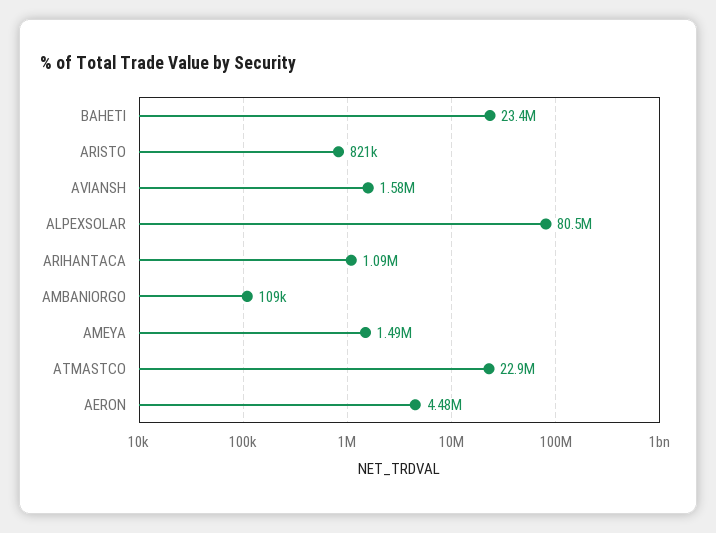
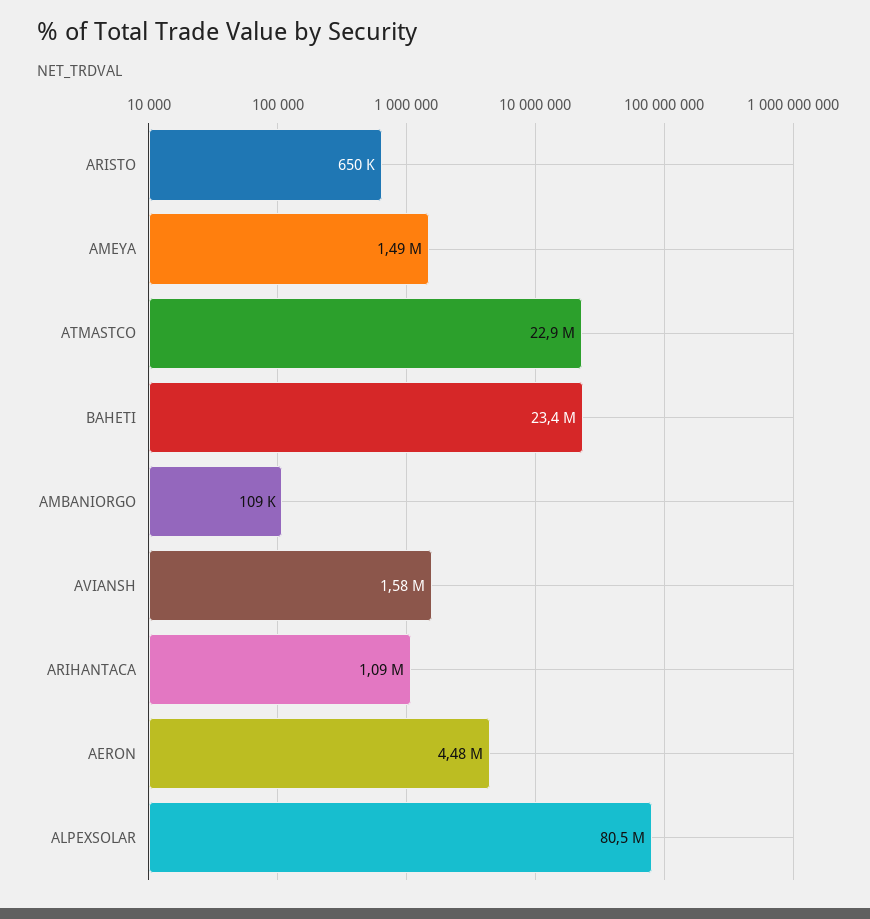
  {
    "BAHETI": 23400000,
-   "ARISTO": 821000,
+   "ARISTO": 650000,
    "AVIANSH": 1580000,
    "ALPEXSOLAR": 80500000,
    "ARIHANTACA": 1090000,
    "AMBANIORGO": 109000,
    "AMEYA": 1490000,
    "ATMASTCO": 22900000,
    "AERON": 4480000
  }

